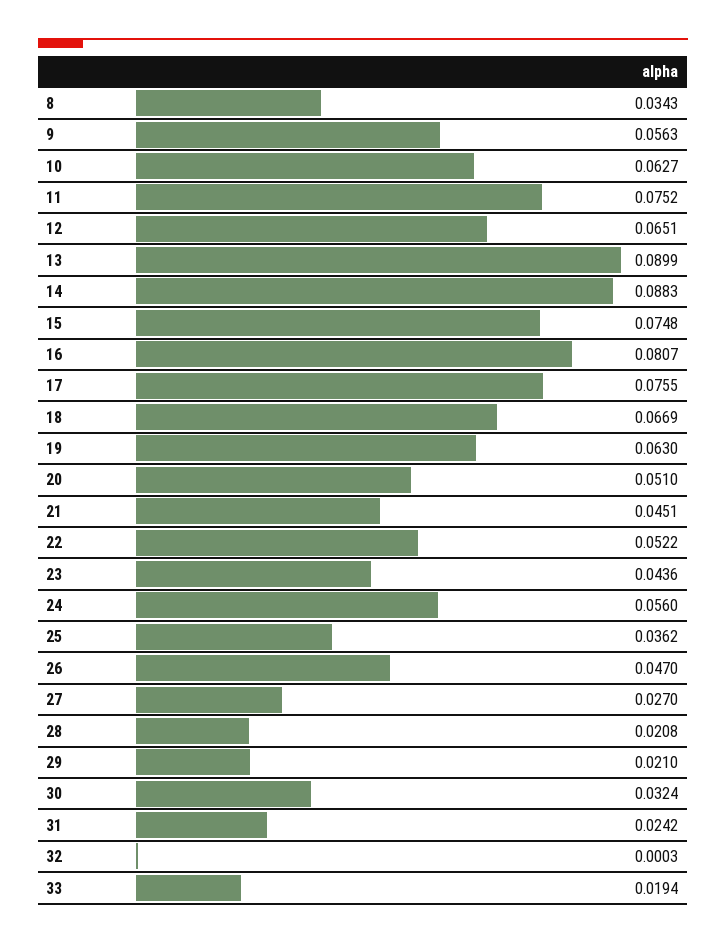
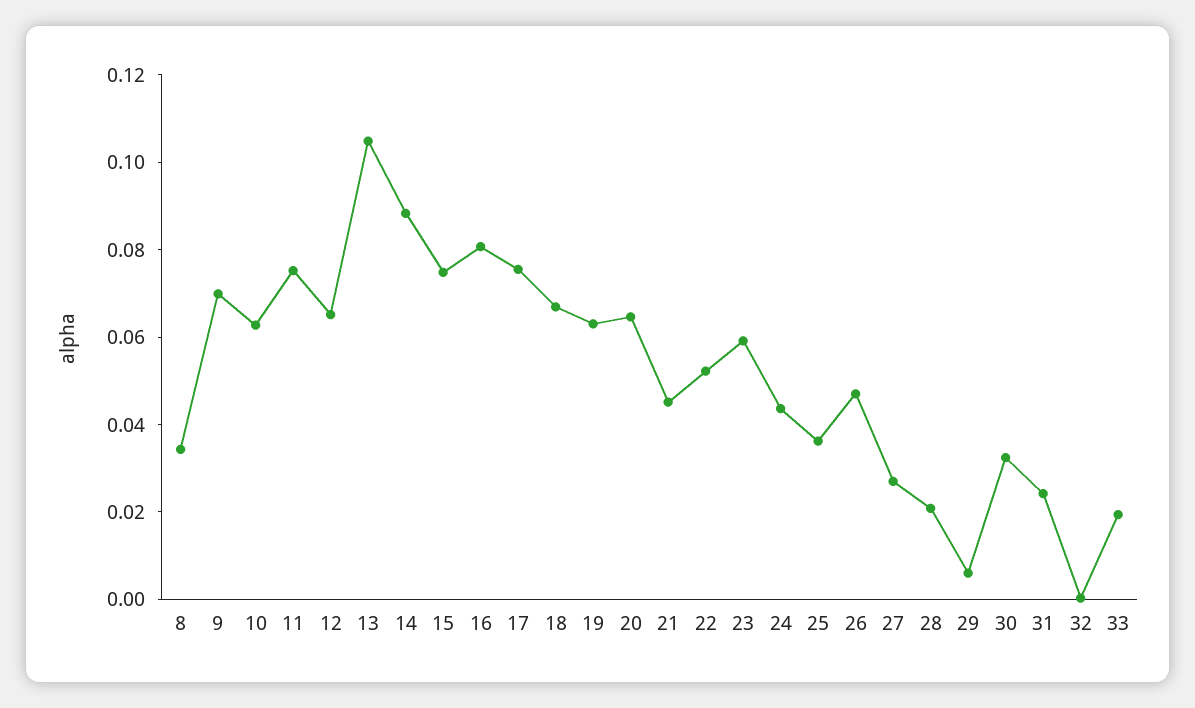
  {
    "8": 0.0343,
-   "9": 0.0563,
+   "9": 0.07,
    "10": 0.0627,
    "11": 0.0752,
    "12": 0.0651,
-   "13": 0.0899,
+   "13": 0.105,
    "14": 0.0883,
    "15": 0.0748,
    "16": 0.0807,
    "17": 0.0755,
    "18": 0.0669,
    "19": 0.063,
-   "20": 0.051,
+   "20": 0.065,
    "21": 0.0451,
    "22": 0.0522,
-   "23": 0.0436,
+   "23": 0.06,
-   "24": 0.056,
+   "24": 0.045,
    "25": 0.0362,
    "26": 0.047,
    "27": 0.027,
    "28": 0.0208,
-   "29": 0.021,
+   "29": 0.005,
    "30": 0.0324,
    "31": 0.0242,
    "32": 0.0003,
    "33": 0.0194
  }

